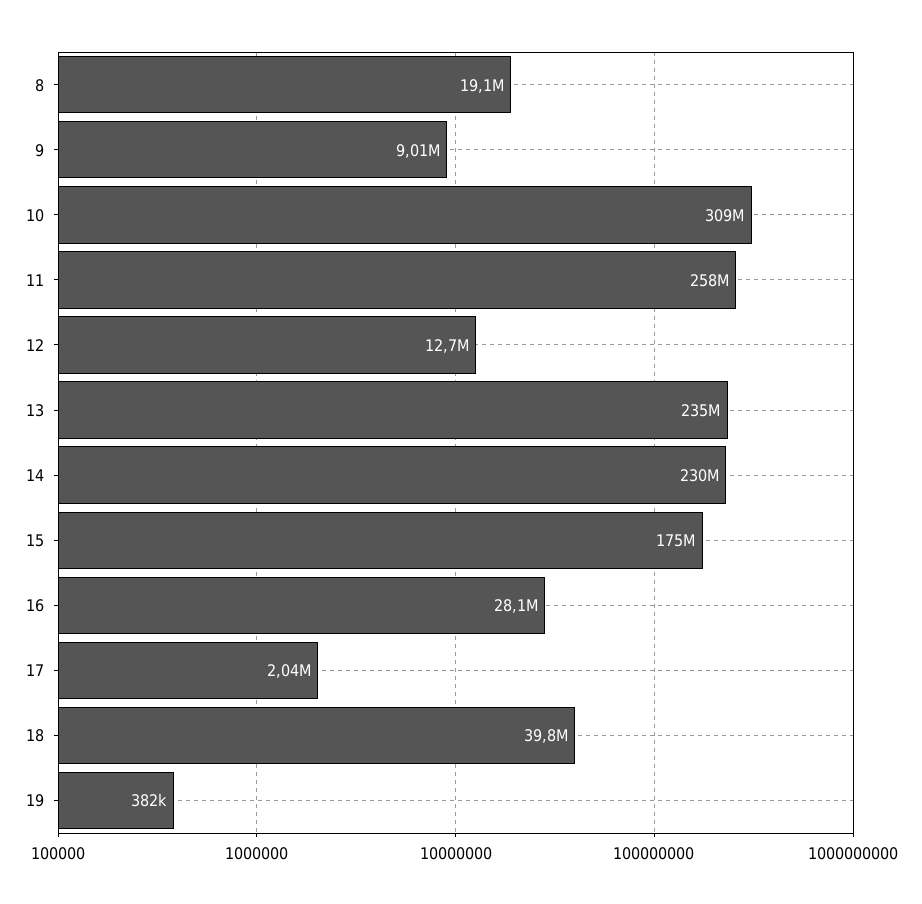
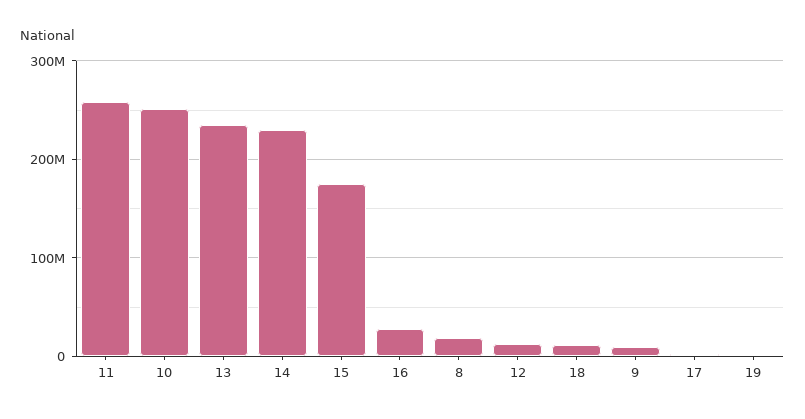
  {
    "8": 19100000,
    "9": 9010000,
-   "10": 309000000,
+   "10": 250000000,
    "11": 258000000,
    "12": 12700000,
    "13": 235000000,
    "14": 230000000,
    "15": 175000000,
    "16": 28100000,
    "17": 2040000,
-   "18": 39800000,
+   "18": 10000000,
    "19": 382000
  }

